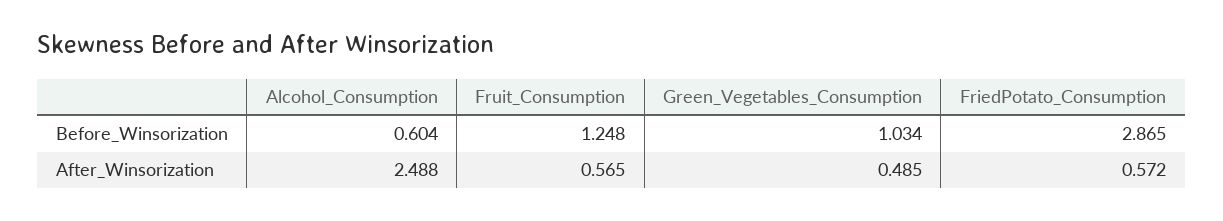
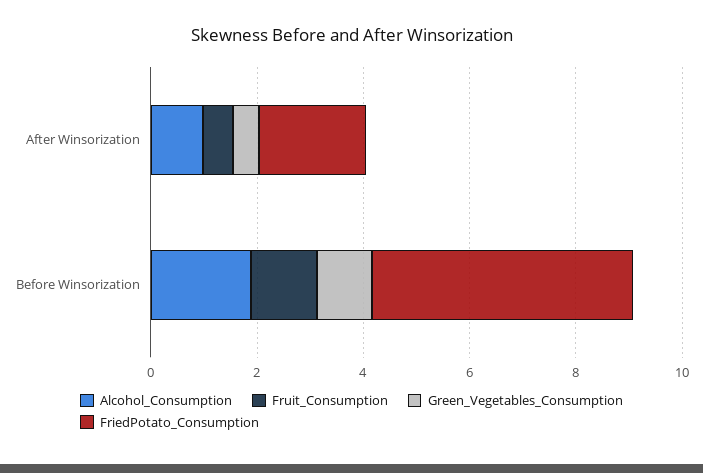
  {
    "Alcohol_Consumption": {
-     "Before_Winsorization": 0.604,
+     "Before_Winsorization": 2,
-     "After_Winsorization": 2.488
+     "After_Winsorization": 1
    },
    "Fruit_Consumption": {
      "Before_Winsorization": 1.248,
      "After_Winsorization": 0.565
    },
    "Green_Vegetables_Consumption": {
      "Before_Winsorization": 1.034,
      "After_Winsorization": 0.485
    },
    "FriedPotato_Consumption": {
-     "Before_Winsorization": 2.865,
+     "Before_Winsorization": 5,
-     "After_Winsorization": 0.572
+     "After_Winsorization": 2
    }
  }

